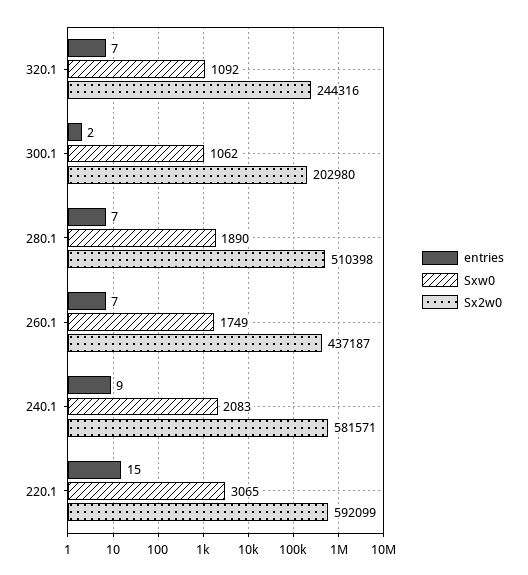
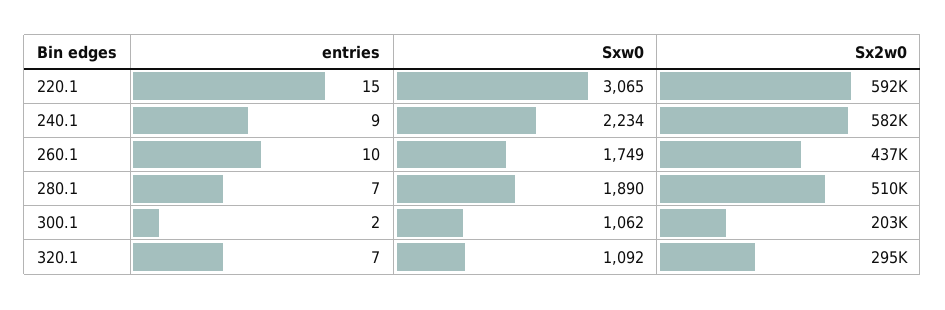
  {
    "entries": {
      "320.1": 7,
      "300.1": 2,
      "280.1": 7,
-     "260.1": 7,
+     "260.1": 10,
      "240.1": 9,
      "220.1": 15
    },
    "Sxw0": {
      "320.1": 1092,
      "300.1": 1062,
      "280.1": 1890,
      "260.1": 1749,
-     "240.1": 2083,
+     "240.1": 2234,
      "220.1": 3065
    },
    "Sx2w0": {
-     "320.1": 244316,
+     "320.1": 295000,
      "300.1": 202980,
      "280.1": 510398,
      "260.1": 437187,
      "240.1": 581571,
      "220.1": 592099
    }
  }

